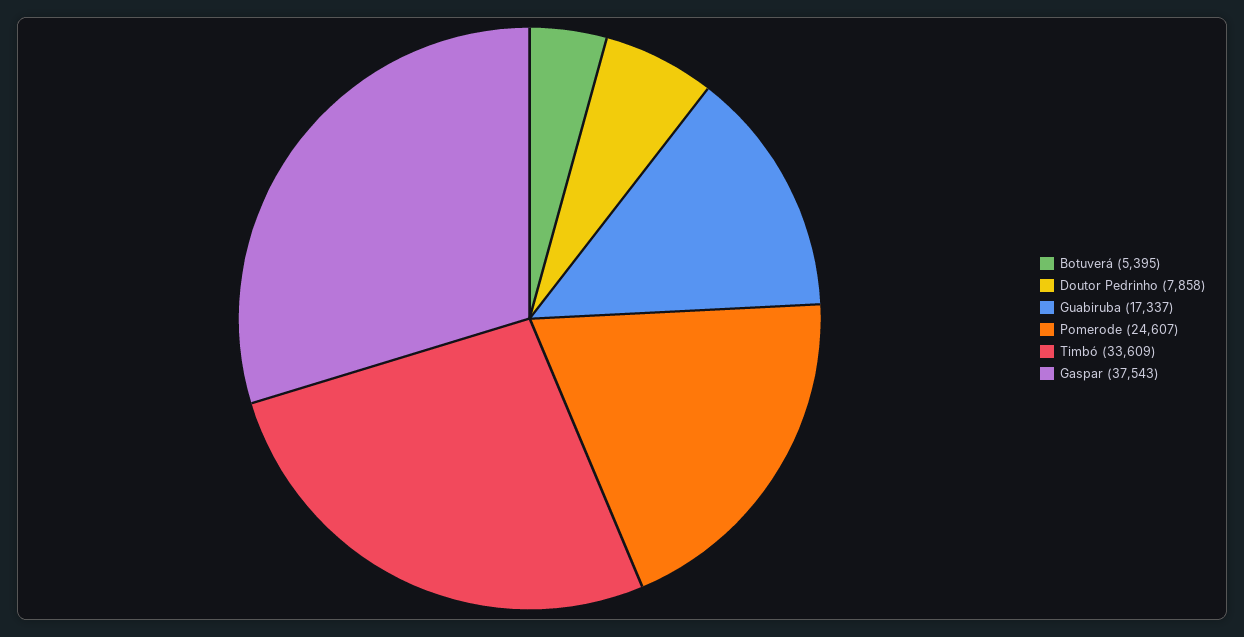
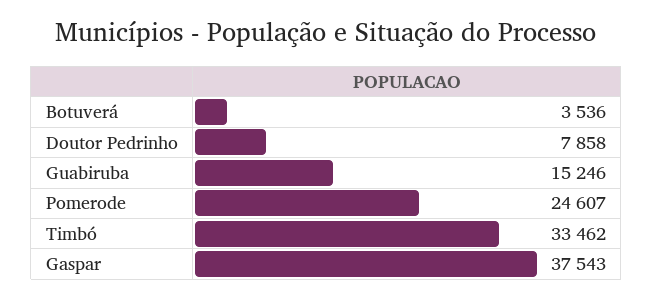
  {
-   "Botuverá": 5395,
+   "Botuverá": 3536,
    "Doutor Pedrinho": 7858,
-   "Guabiruba": 17337,
+   "Guabiruba": 15246,
    "Pomerode": 24607,
-   "Timbó": 33609,
+   "Timbó": 33462,
    "Gaspar": 37543
  }

